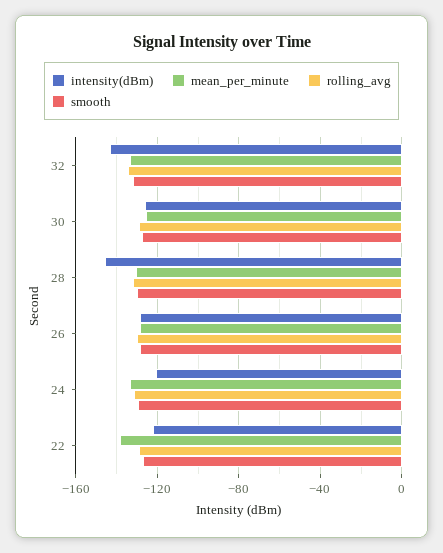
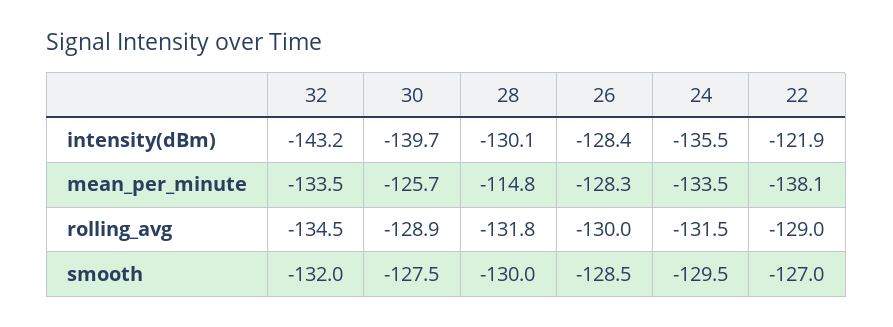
  {
    "intensity(dBm)": {
      "32": -143.2,
-     "30": -125,
+     "30": -139.7,
-     "28": -145,
+     "28": -130.1,
      "26": -128.4,
-     "24": -120,
+     "24": -135.5,
      "22": -121.9
    },
    "mean_per_minute": {
      "32": -133.5,
      "30": -125.7,
-     "28": -130,
+     "28": -114.8,
      "26": -128.3,
      "24": -133.5,
      "22": -138.1
    },
    "rolling_avg": {
      "32": -134.5,
      "30": -128.9,
      "28": -131.8,
      "26": -130,
      "24": -131.5,
      "22": -129
    },
    "smooth": {
      "32": -132,
      "30": -127.5,
      "28": -130,
      "26": -128.5,
      "24": -129.5,
      "22": -127
    }
  }

